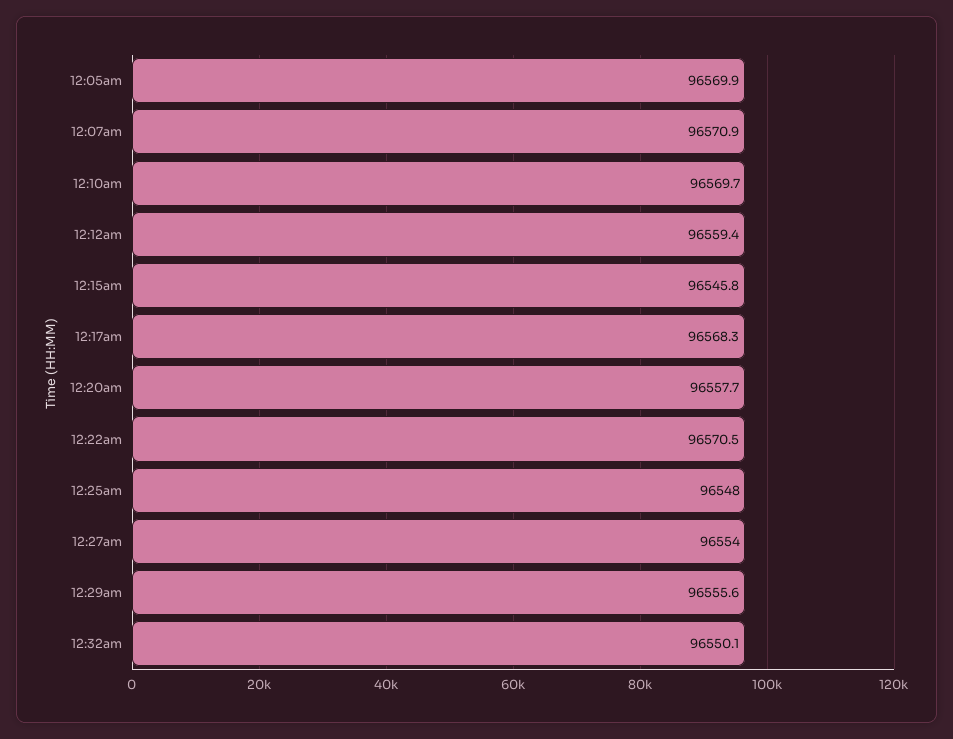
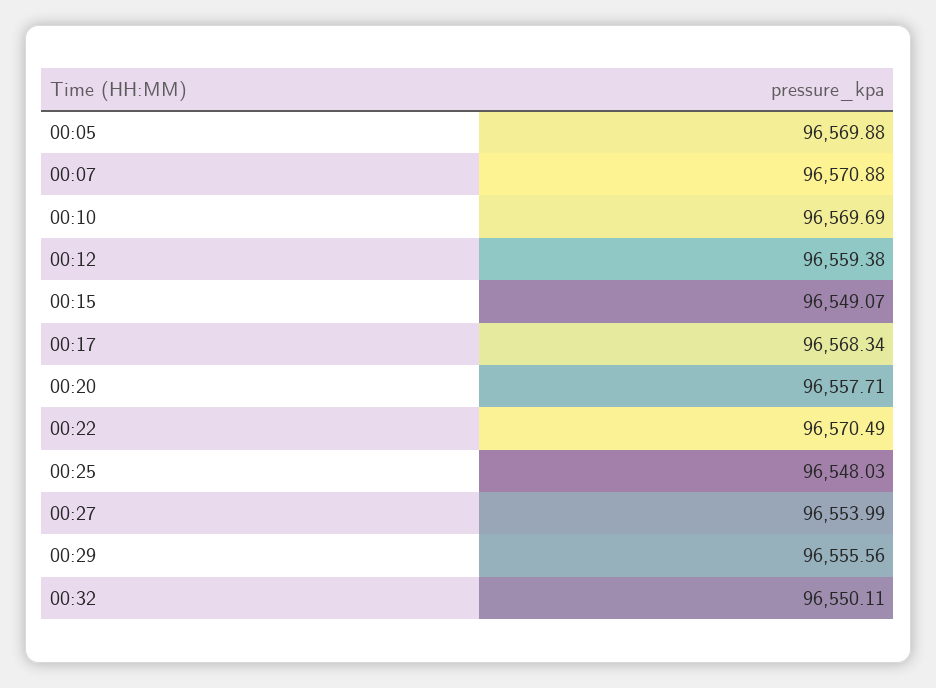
  {
    "12:05am": 96569.88,
    "12:07am": 96570.88,
    "12:10am": 96569.69,
    "12:12am": 96559.38,
-   "12:15am": 96545.8,
+   "12:15am": 96549.07,
    "12:17am": 96568.34,
    "12:20am": 96557.71,
    "12:22am": 96570.49,
    "12:25am": 96548.03,
    "12:27am": 96553.99,
    "12:29am": 96555.56,
    "12:32am": 96550.11
  }

